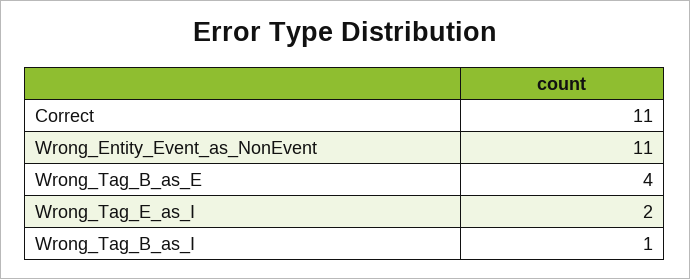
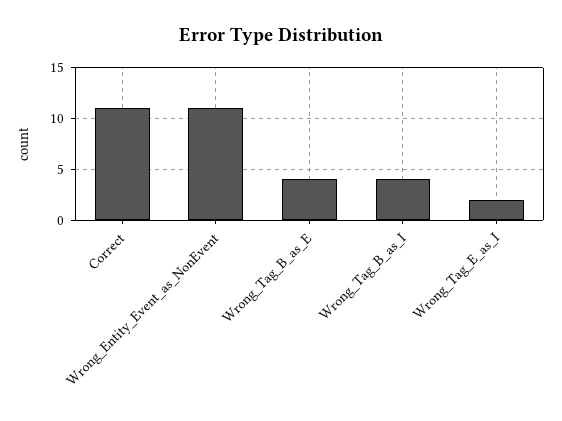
  {
    "Correct": 11,
    "Wrong_Entity_Event_as_NonEvent": 11,
    "Wrong_Tag_B_as_E": 4,
    "Wrong_Tag_E_as_I": 2,
-   "Wrong_Tag_B_as_I": 1
+   "Wrong_Tag_B_as_I": 4
  }

